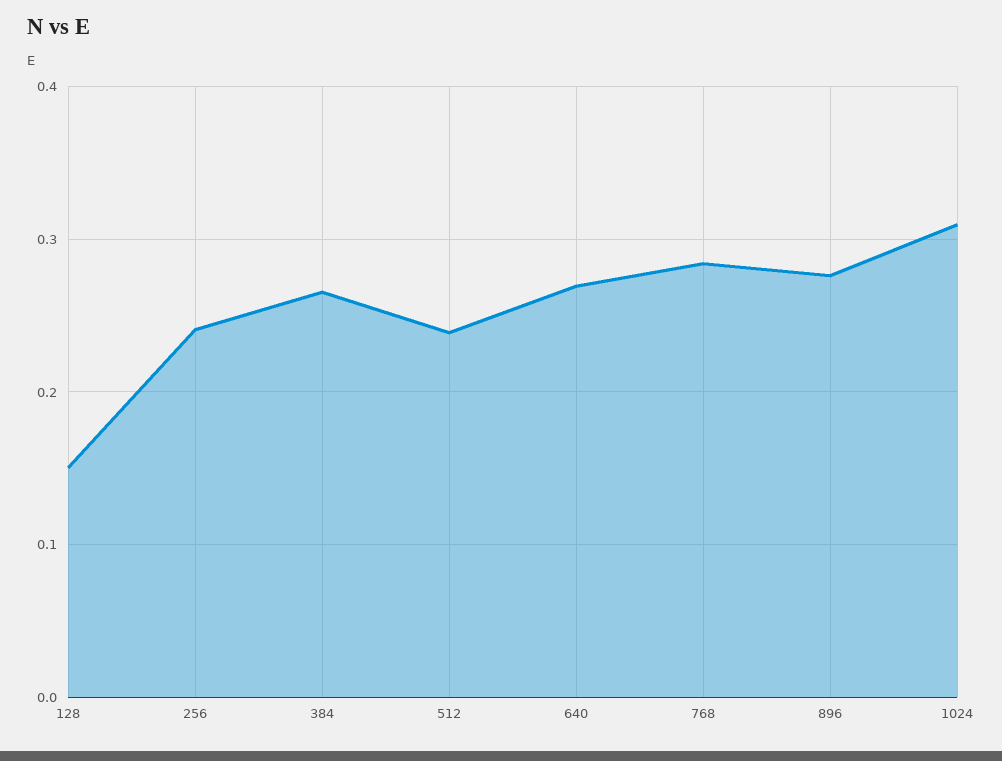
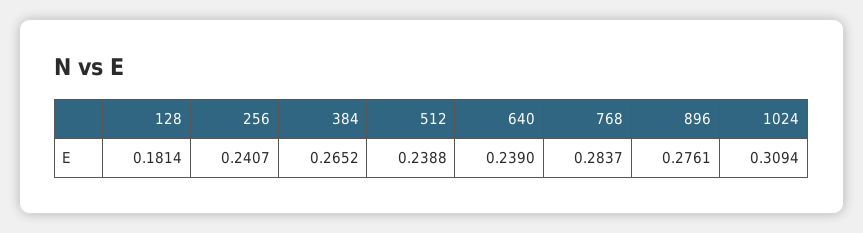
  {
-   "128": 0.15,
+   "128": 0.1814,
    "256": 0.2407,
    "384": 0.2652,
    "512": 0.2388,
-   "640": 0.27,
+   "640": 0.239,
    "768": 0.2837,
    "896": 0.2761,
    "1024": 0.3094
  }

